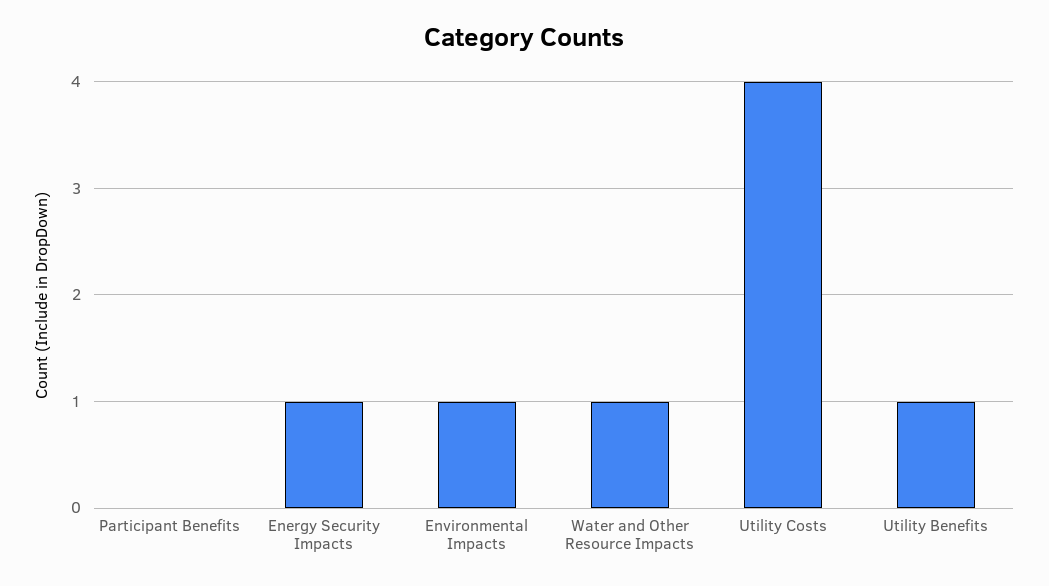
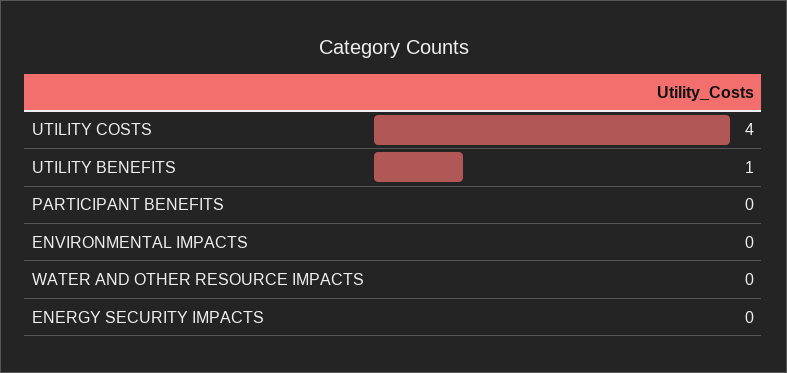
  {
    "Participant Benefits": 0,
-   "Energy Security Impacts": 1,
+   "Energy Security Impacts": 0,
-   "Environmental Impacts": 1,
+   "Environmental Impacts": 0,
-   "Water and Other Resource Impacts": 1,
+   "Water and Other Resource Impacts": 0,
    "Utility Costs": 4,
    "Utility Benefits": 1
  }

